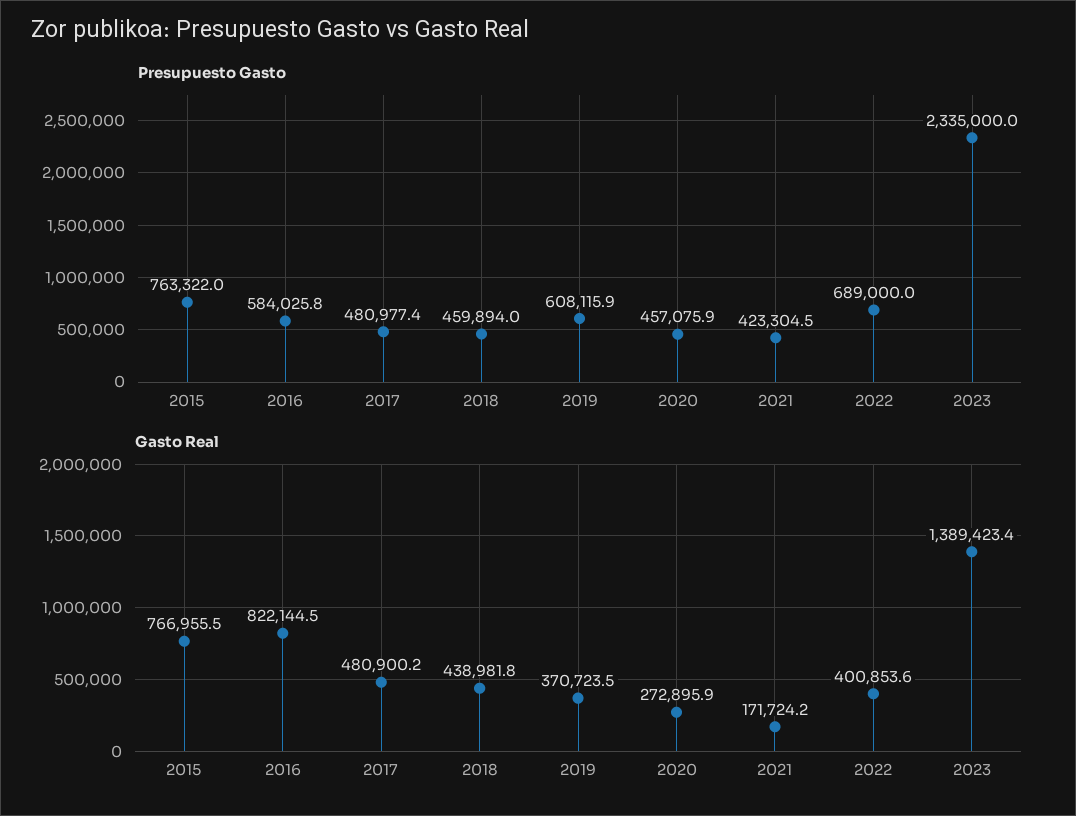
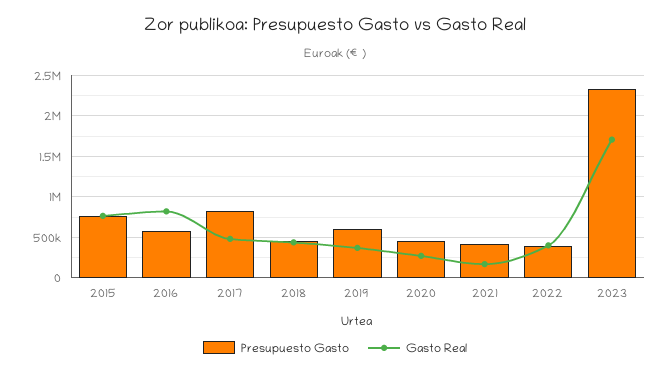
  {
    "Presupuesto Gasto": {
      "2015": 763322,
      "2016": 584025.8,
-     "2017": 480977.4,
+     "2017": 800000,
      "2018": 459894,
      "2019": 608115.9,
      "2020": 457075.9,
      "2021": 423304.5,
-     "2022": 689000,
+     "2022": 400000,
      "2023": 2335000
    },
    "Gasto Real": {
      "2015": 766955.5,
      "2016": 822144.5,
      "2017": 480900.2,
      "2018": 438981.8,
      "2019": 370723.5,
      "2020": 272895.9,
      "2021": 171724.2,
      "2022": 400853.6,
-     "2023": 1389423.4
+     "2023": 1700000
    }
  }

